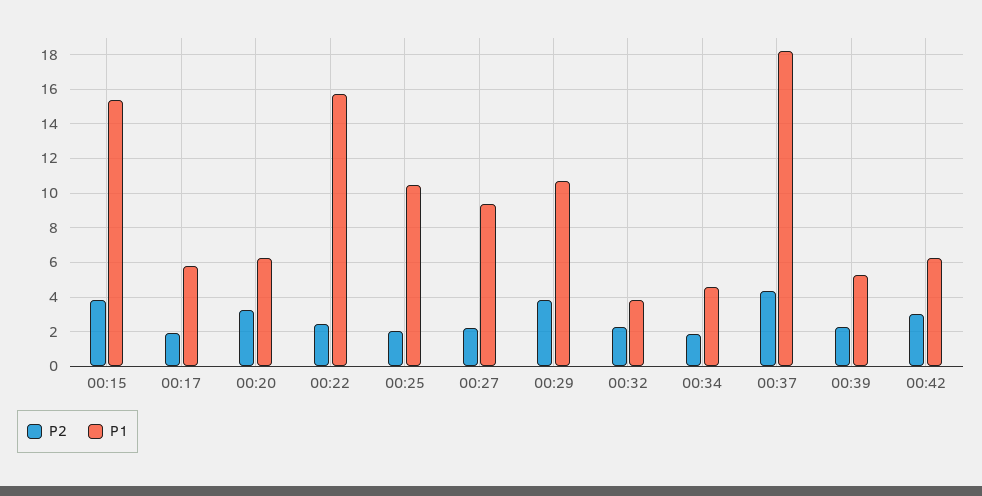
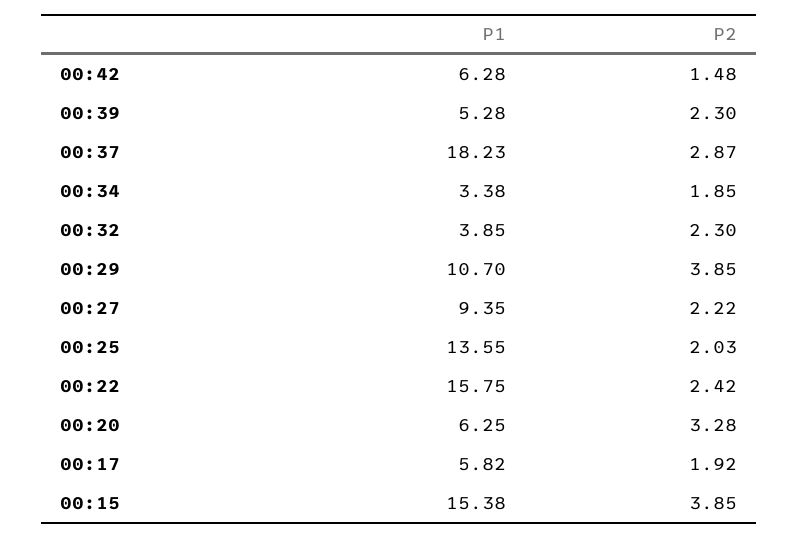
  {
    "P2": {
      "00:15": 3.85,
      "00:17": 1.92,
      "00:20": 3.28,
      "00:22": 2.42,
      "00:25": 2.03,
      "00:27": 2.22,
      "00:29": 3.85,
      "00:32": 2.3,
      "00:34": 1.85,
-     "00:37": 4.5,
+     "00:37": 2.87,
      "00:39": 2.3,
-     "00:42": 3
+     "00:42": 1.48
    },
    "P1": {
      "00:15": 15.38,
      "00:17": 5.82,
      "00:20": 6.25,
      "00:22": 15.75,
-     "00:25": 10.5,
+     "00:25": 13.55,
      "00:27": 9.35,
      "00:29": 10.7,
      "00:32": 3.85,
-     "00:34": 4.5,
+     "00:34": 3.38,
      "00:37": 18.23,
      "00:39": 5.28,
      "00:42": 6.28
    }
  }

